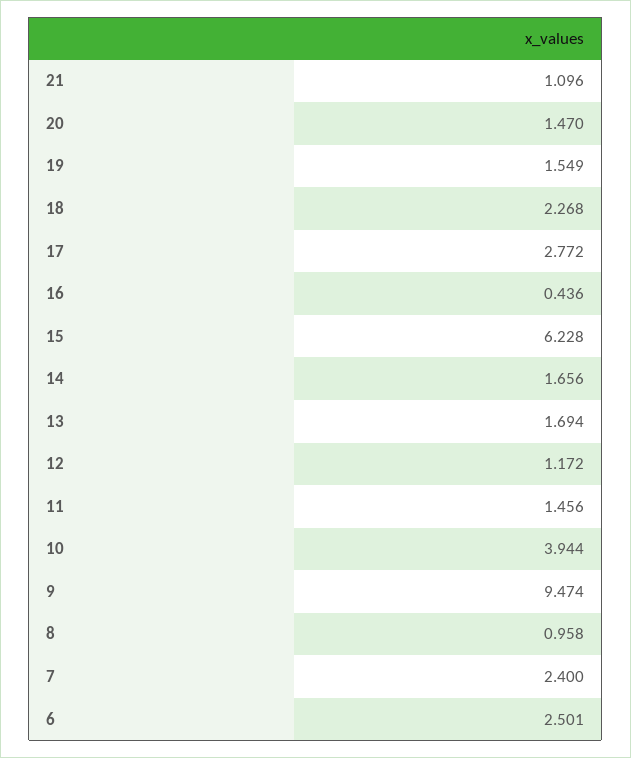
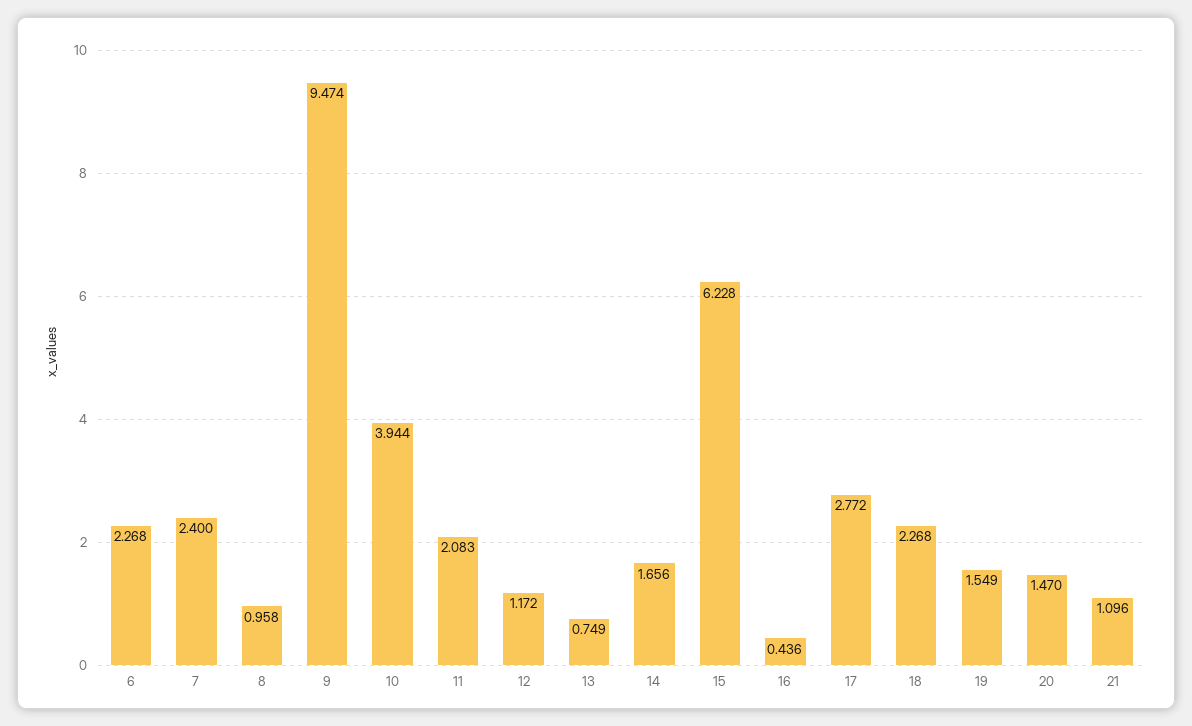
  {
    "21": 1.096,
    "20": 1.47,
    "19": 1.549,
    "18": 2.268,
    "17": 2.772,
    "16": 0.436,
    "15": 6.228,
    "14": 1.656,
-   "13": 1.694,
+   "13": 0.749,
    "12": 1.172,
-   "11": 1.456,
+   "11": 2.083,
    "10": 3.944,
    "9": 9.474,
    "8": 0.958,
    "7": 2.4,
-   "6": 2.501
+   "6": 2.268
  }

